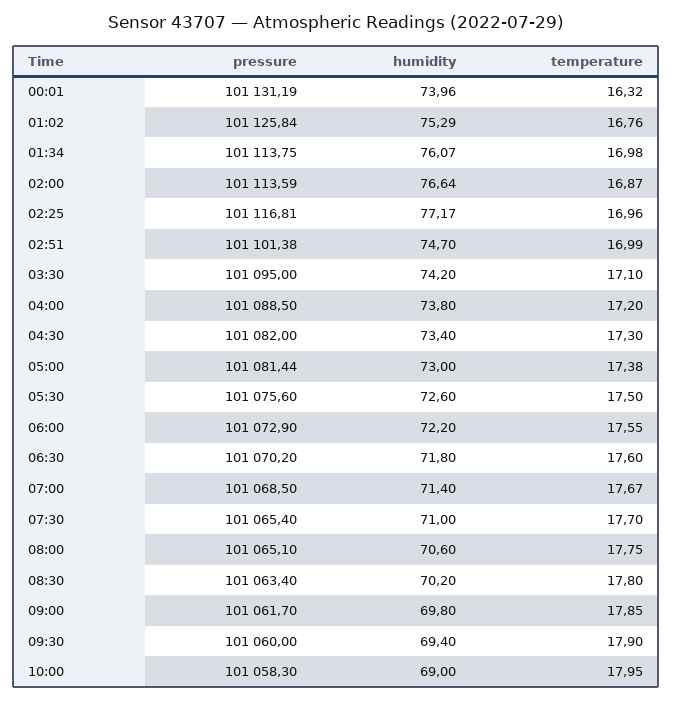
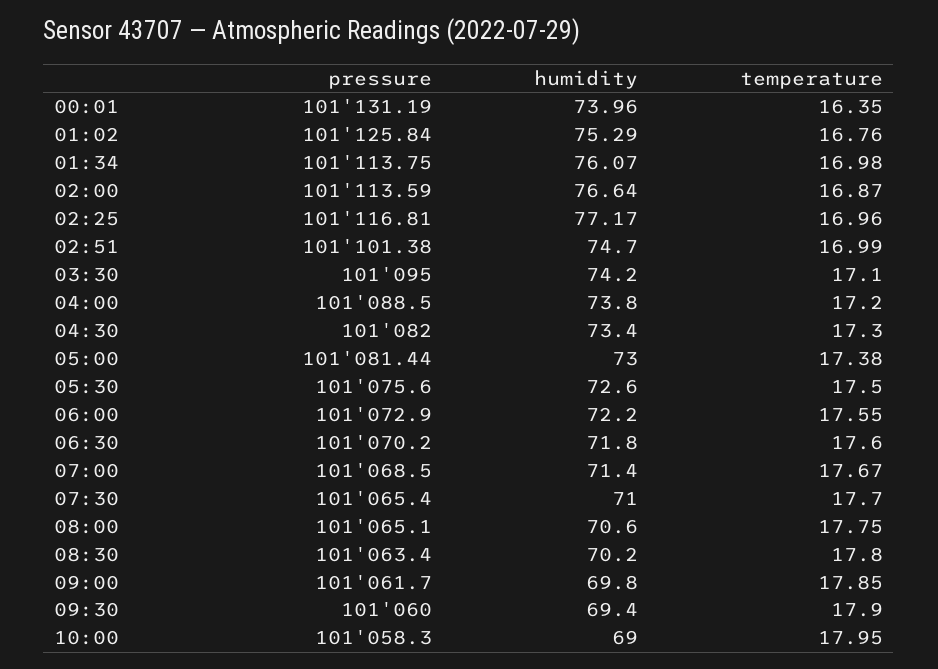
  {
    "pressure": {
      "00:01": 101131.19,
      "01:02": 101125.84,
      "01:34": 101113.75,
      "02:00": 101113.59,
      "02:25": 101116.81,
      "02:51": 101101.38,
      "03:30": 101095,
      "04:00": 101088.5,
      "04:30": 101082,
      "05:00": 101081.44,
      "05:30": 101075.6,
      "06:00": 101072.9,
      "06:30": 101070.2,
      "07:00": 101068.5,
      "07:30": 101065.4,
      "08:00": 101065.1,
      "08:30": 101063.4,
      "09:00": 101061.7,
      "09:30": 101060,
      "10:00": 101058.3
    },
    "humidity": {
      "00:01": 73.96,
      "01:02": 75.29,
      "01:34": 76.07,
      "02:00": 76.64,
      "02:25": 77.17,
      "02:51": 74.7,
      "03:30": 74.2,
      "04:00": 73.8,
      "04:30": 73.4,
      "05:00": 73,
      "05:30": 72.6,
      "06:00": 72.2,
      "06:30": 71.8,
      "07:00": 71.4,
      "07:30": 71,
      "08:00": 70.6,
      "08:30": 70.2,
      "09:00": 69.8,
      "09:30": 69.4,
      "10:00": 69
    },
    "temperature": {
-     "00:01": 16.32,
+     "00:01": 16.35,
      "01:02": 16.76,
      "01:34": 16.98,
      "02:00": 16.87,
      "02:25": 16.96,
      "02:51": 16.99,
      "03:30": 17.1,
      "04:00": 17.2,
      "04:30": 17.3,
      "05:00": 17.38,
      "05:30": 17.5,
      "06:00": 17.55,
      "06:30": 17.6,
      "07:00": 17.67,
      "07:30": 17.7,
      "08:00": 17.75,
      "08:30": 17.8,
      "09:00": 17.85,
      "09:30": 17.9,
      "10:00": 17.95
    }
  }

